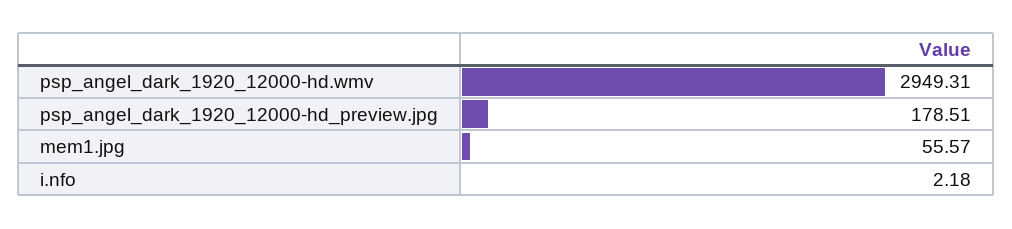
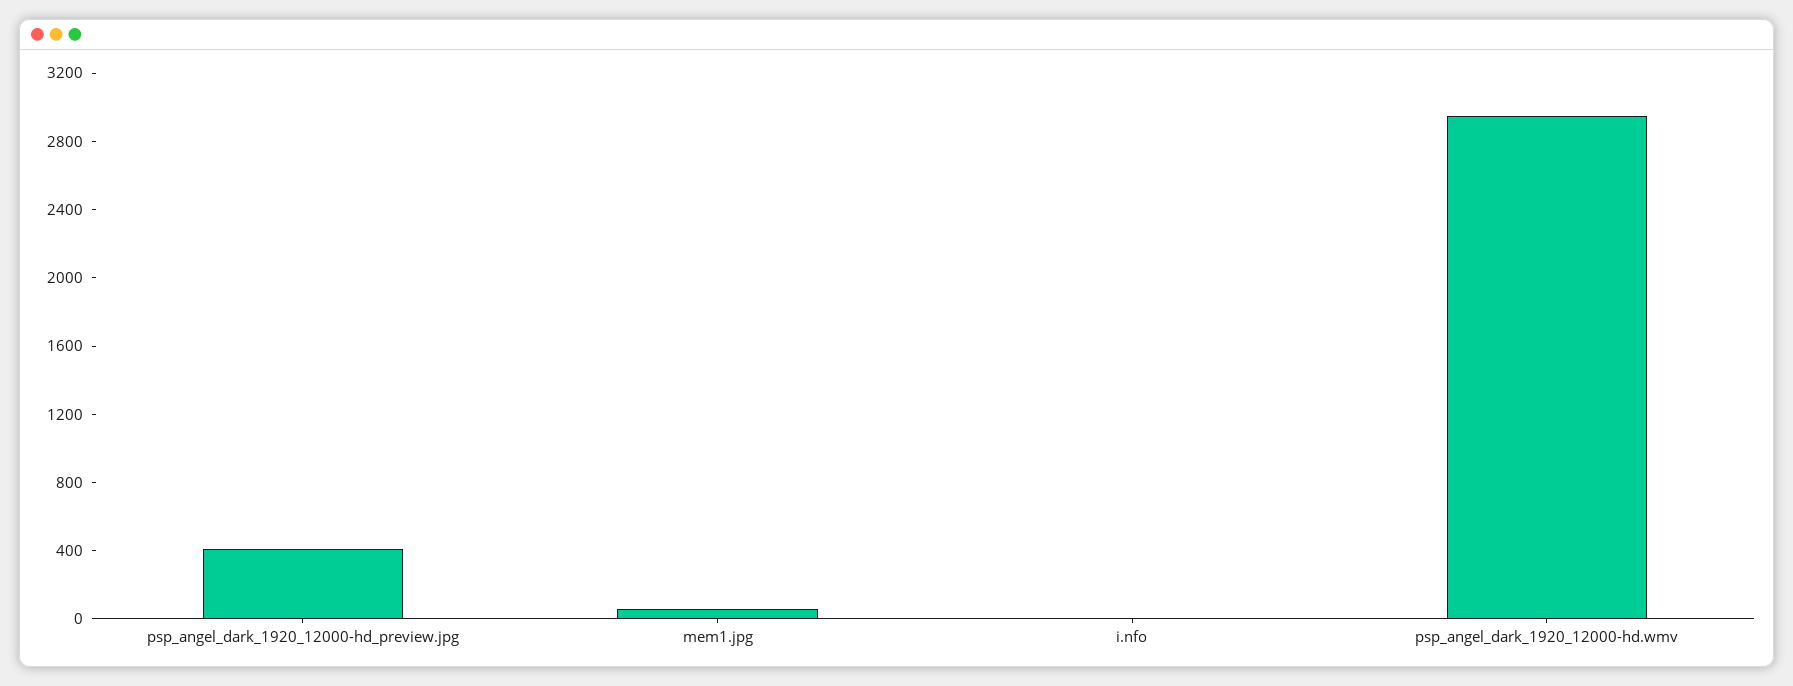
  {
    "psp_angel_dark_1920_12000-hd.wmv": 2949.31,
-   "psp_angel_dark_1920_12000-hd_preview.jpg": 178.51,
+   "psp_angel_dark_1920_12000-hd_preview.jpg": 400,
    "mem1.jpg": 55.57,
    "i.nfo": 2.18
  }

